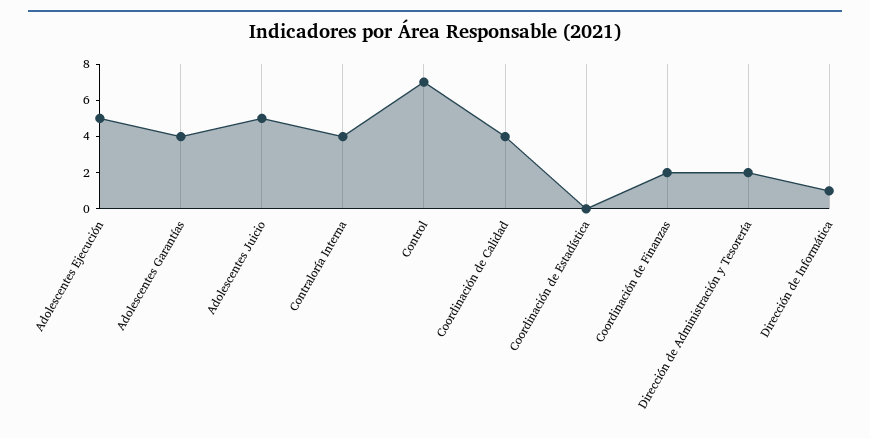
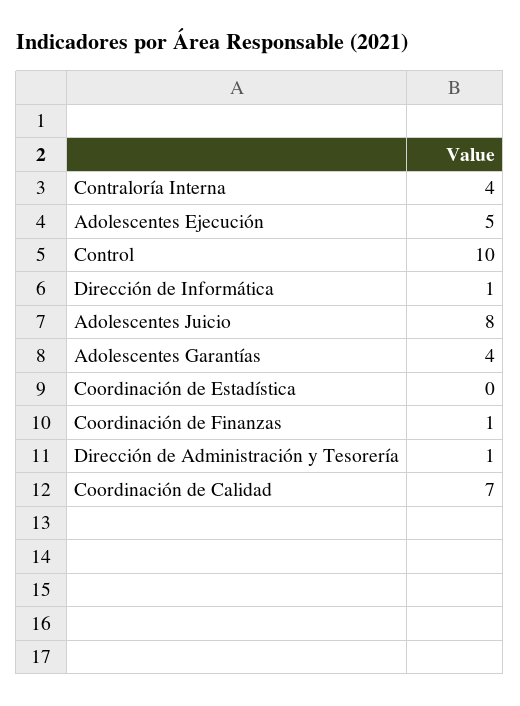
  {
    "Adolescentes Ejecución": 5,
    "Adolescentes Garantías": 4,
-   "Adolescentes Juicio": 5,
+   "Adolescentes Juicio": 8,
    "Contraloría Interna": 4,
-   "Control": 7,
+   "Control": 10,
-   "Coordinación de Calidad": 4,
+   "Coordinación de Calidad": 7,
    "Coordinación de Estadística": 0,
-   "Coordinación de Finanzas": 2,
+   "Coordinación de Finanzas": 1,
-   "Dirección de Administración y Tesorería": 2,
+   "Dirección de Administración y Tesorería": 1,
    "Dirección de Informática": 1
  }

